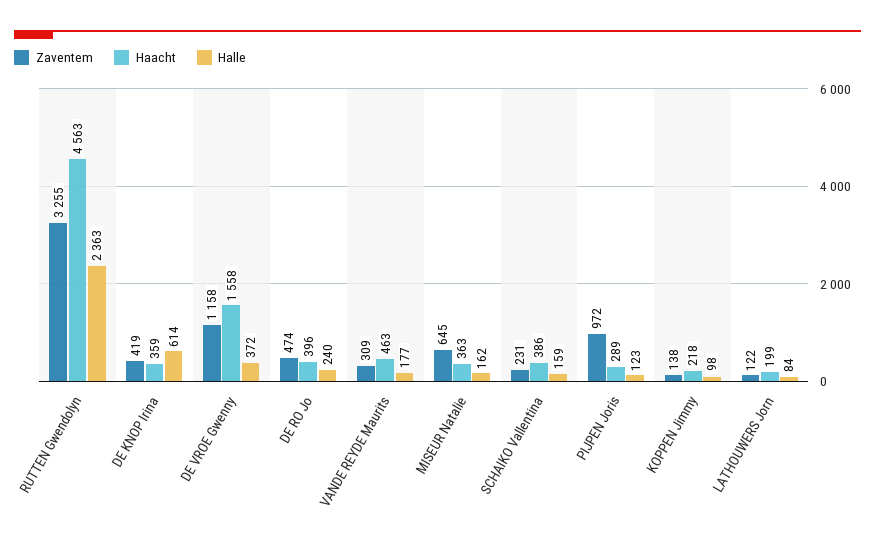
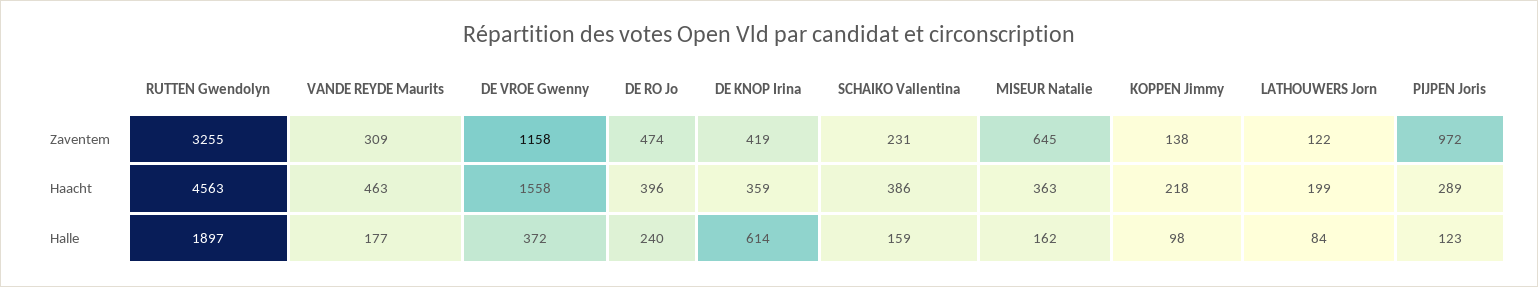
  {
    "Zaventem": {
      "RUTTEN Gwendolyn": 3255,
      "DE KNOP Irina": 419,
      "DE VROE Gwenny": 1158,
      "DE RO Jo": 474,
      "VANDE REYDE Maurits": 309,
      "MISEUR Natalie": 645,
      "SCHAIKO Vallentina": 231,
      "PIJPEN Joris": 972,
      "KOPPEN Jimmy": 138,
      "LATHOUWERS Jorn": 122
    },
    "Haacht": {
      "RUTTEN Gwendolyn": 4563,
      "DE KNOP Irina": 359,
      "DE VROE Gwenny": 1558,
      "DE RO Jo": 396,
      "VANDE REYDE Maurits": 463,
      "MISEUR Natalie": 363,
      "SCHAIKO Vallentina": 386,
      "PIJPEN Joris": 289,
      "KOPPEN Jimmy": 218,
      "LATHOUWERS Jorn": 199
    },
    "Halle": {
-     "RUTTEN Gwendolyn": 2363,
+     "RUTTEN Gwendolyn": 1897,
      "DE KNOP Irina": 614,
      "DE VROE Gwenny": 372,
      "DE RO Jo": 240,
      "VANDE REYDE Maurits": 177,
      "MISEUR Natalie": 162,
      "SCHAIKO Vallentina": 159,
      "PIJPEN Joris": 123,
      "KOPPEN Jimmy": 98,
      "LATHOUWERS Jorn": 84
    }
  }

